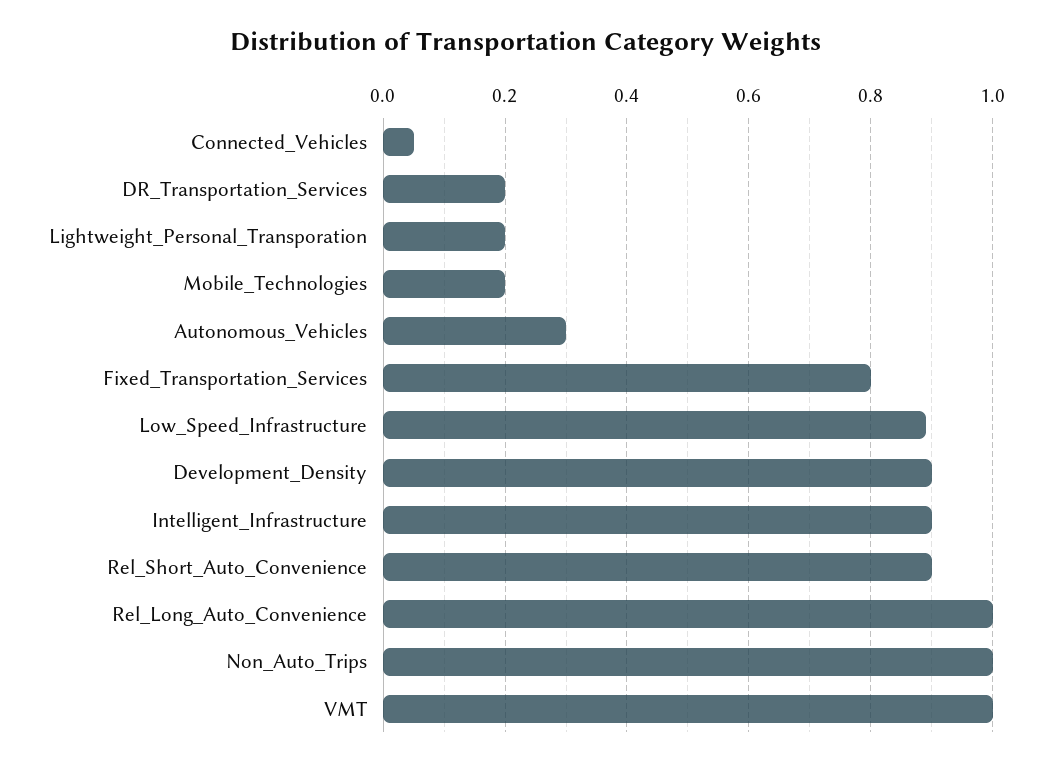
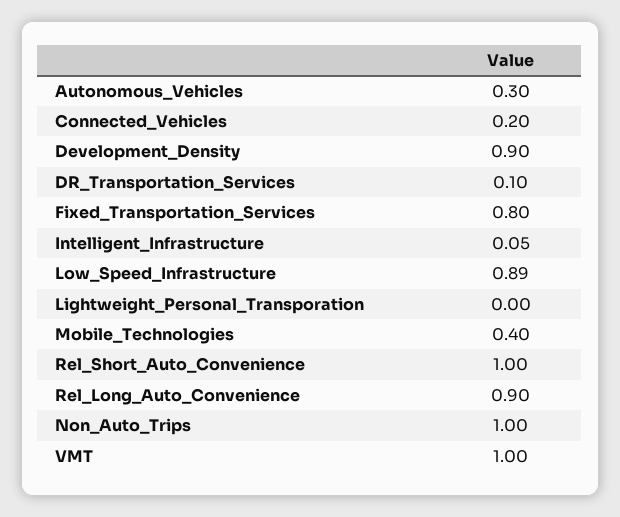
  {
-   "Connected_Vehicles": 0.05,
+   "Connected_Vehicles": 0.2,
-   "DR_Transportation_Services": 0.2,
+   "DR_Transportation_Services": 0.1,
-   "Lightweight_Personal_Transporation": 0.2,
+   "Lightweight_Personal_Transporation": 0,
-   "Mobile_Technologies": 0.2,
+   "Mobile_Technologies": 0.4,
    "Autonomous_Vehicles": 0.3,
    "Fixed_Transportation_Services": 0.8,
    "Low_Speed_Infrastructure": 0.89,
    "Development_Density": 0.9,
-   "Intelligent_Infrastructure": 0.9,
+   "Intelligent_Infrastructure": 0.05,
-   "Rel_Short_Auto_Convenience": 0.9,
+   "Rel_Short_Auto_Convenience": 1,
-   "Rel_Long_Auto_Convenience": 1,
+   "Rel_Long_Auto_Convenience": 0.9,
    "Non_Auto_Trips": 1,
    "VMT": 1
  }

